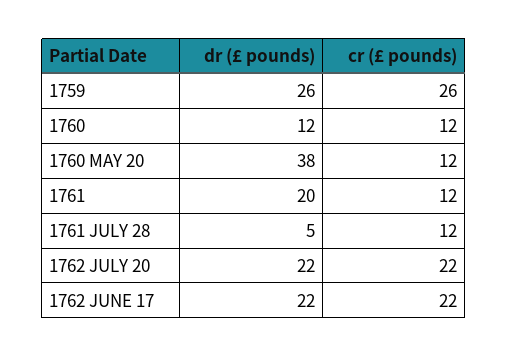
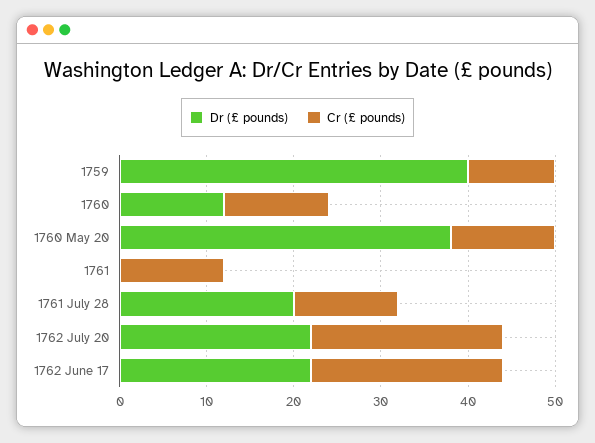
  {
    "dr (£ pounds)": {
-     "1759": 26,
+     "1759": 40,
      "1760": 12,
      "1760 MAY 20": 38,
-     "1761": 20,
+     "1761": 0,
-     "1761 JULY 28": 5,
+     "1761 JULY 28": 20,
      "1762 JULY 20": 22,
      "1762 JUNE 17": 22
    },
    "cr (£ pounds)": {
-     "1759": 26,
+     "1759": 10,
      "1760": 12,
      "1760 MAY 20": 12,
      "1761": 12,
      "1761 JULY 28": 12,
      "1762 JULY 20": 22,
      "1762 JUNE 17": 22
    }
  }

